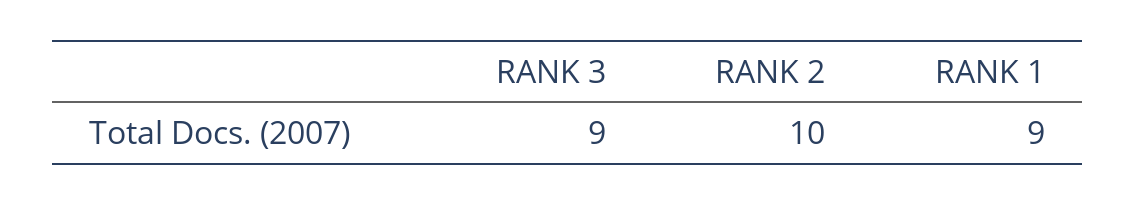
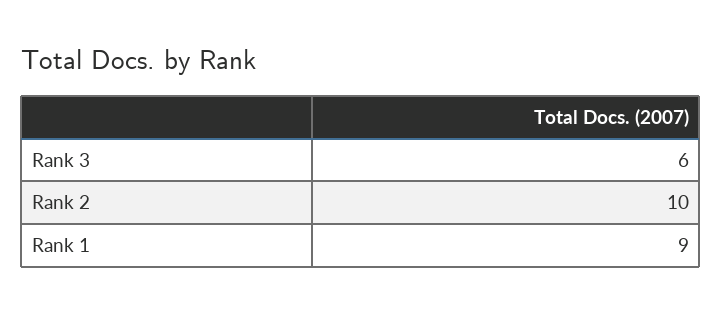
  {
-   "RANK 3": 9,
+   "RANK 3": 6,
    "RANK 2": 10,
    "RANK 1": 9
  }

